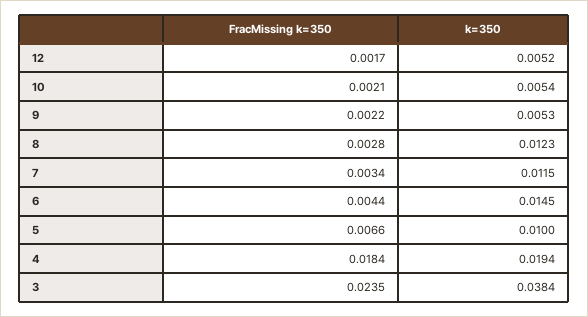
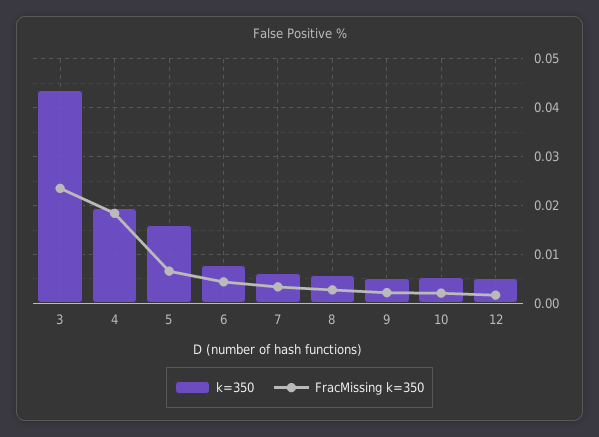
  {
    "FracMissing k=350": {
      "12": 0.0017,
      "10": 0.0021,
      "9": 0.0022,
      "8": 0.0028,
      "7": 0.0034,
      "6": 0.0044,
      "5": 0.0066,
      "4": 0.0184,
      "3": 0.0235
    },
    "k=350": {
      "12": 0.0052,
      "10": 0.0054,
      "9": 0.0053,
-     "8": 0.0123,
+     "8": 0.006,
-     "7": 0.0115,
+     "7": 0.006,
-     "6": 0.0145,
+     "6": 0.008,
-     "5": 0.01,
+     "5": 0.016,
      "4": 0.0194,
-     "3": 0.0384
+     "3": 0.044
    }
  }

